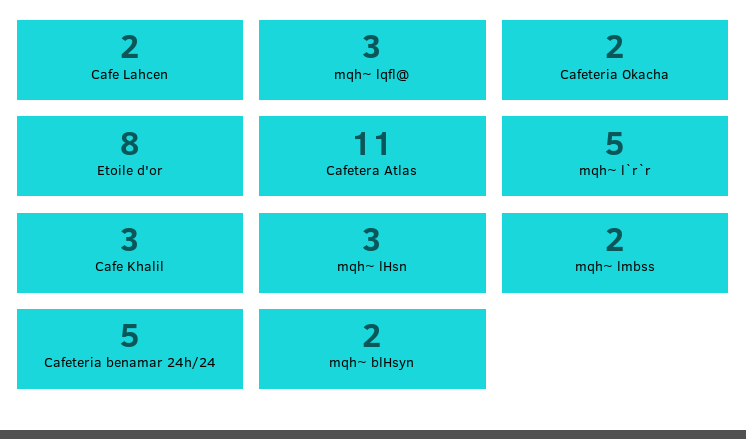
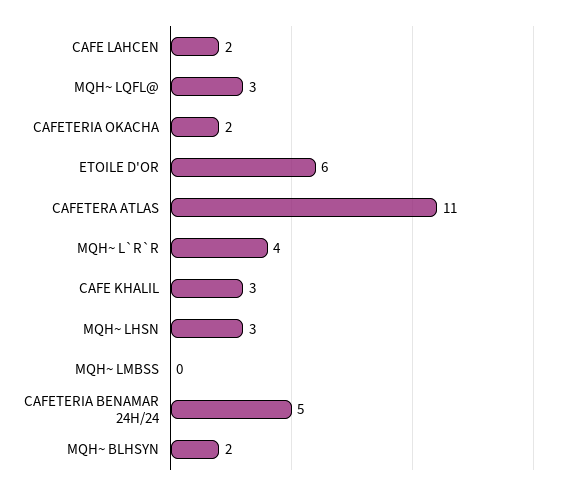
  {
    "Cafe Lahcen": 2,
    "mqh~ lqfl@": 3,
    "Cafeteria Okacha": 2,
-   "Etoile d'or": 8,
+   "Etoile d'or": 6,
    "Cafetera Atlas": 11,
-   "mqh~ l`r`r": 5,
+   "mqh~ l`r`r": 4,
    "Cafe Khalil": 3,
    "mqh~ lHsn": 3,
-   "mqh~ lmbss": 2,
+   "mqh~ lmbss": 0,
    "Cafeteria benamar 24h/24": 5,
    "mqh~ blHsyn": 2
  }

